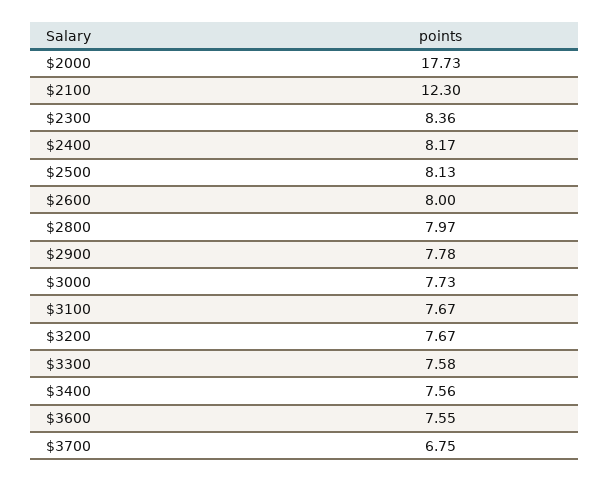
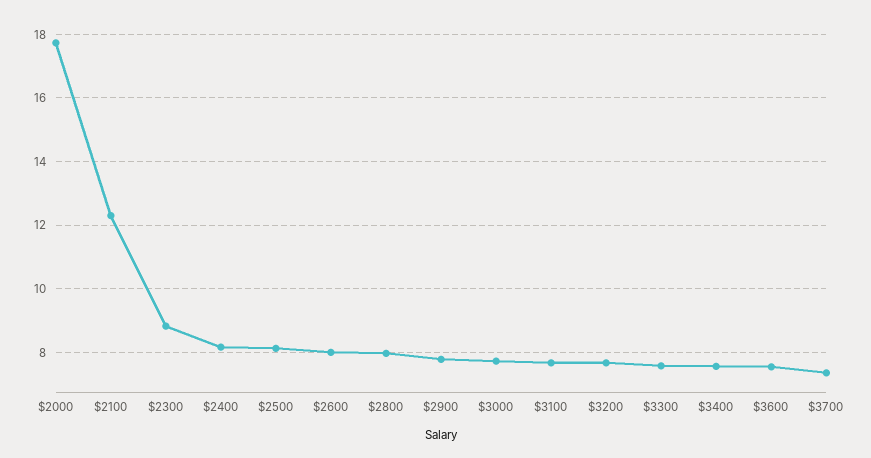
  {
    "$2000": 17.73,
    "$2100": 12.3,
-   "$2300": 8.36,
+   "$2300": 8.8,
    "$2400": 8.17,
    "$2500": 8.13,
    "$2600": 8,
    "$2800": 7.97,
    "$2900": 7.78,
    "$3000": 7.73,
    "$3100": 7.67,
    "$3200": 7.67,
    "$3300": 7.58,
    "$3400": 7.56,
    "$3600": 7.55,
-   "$3700": 6.75
+   "$3700": 7.4
  }

